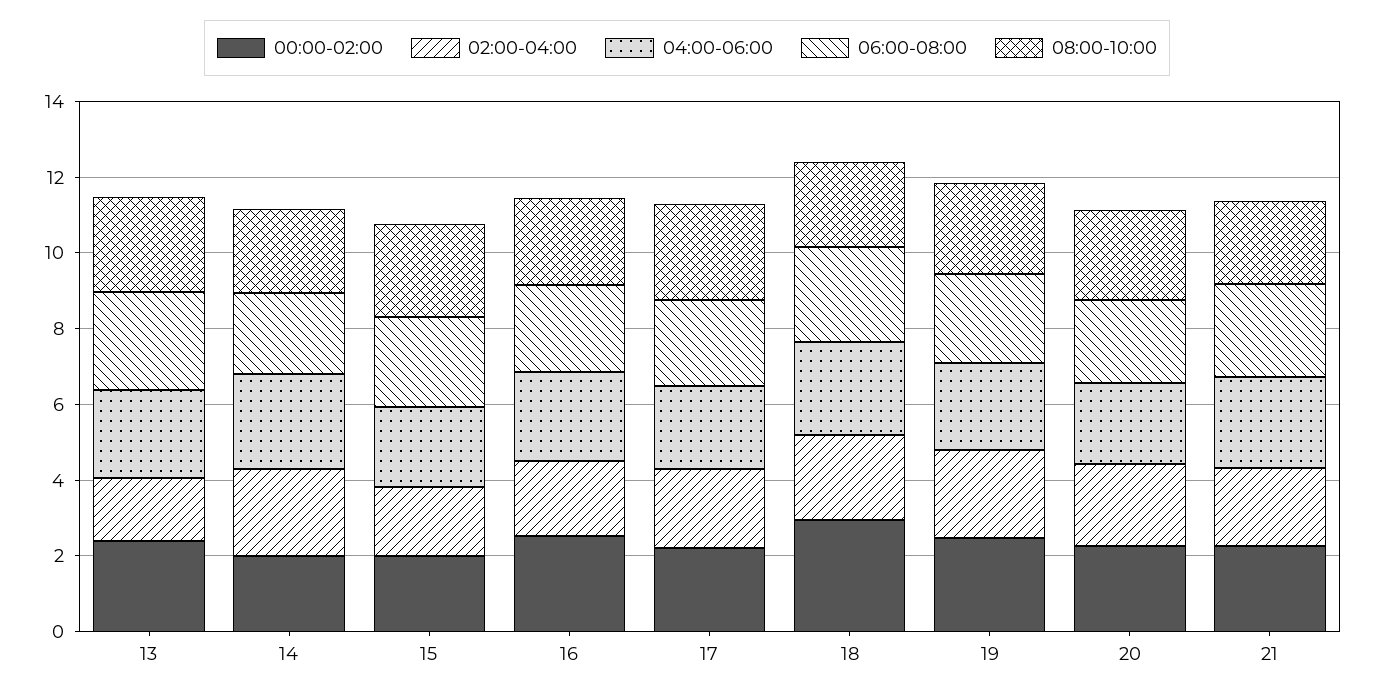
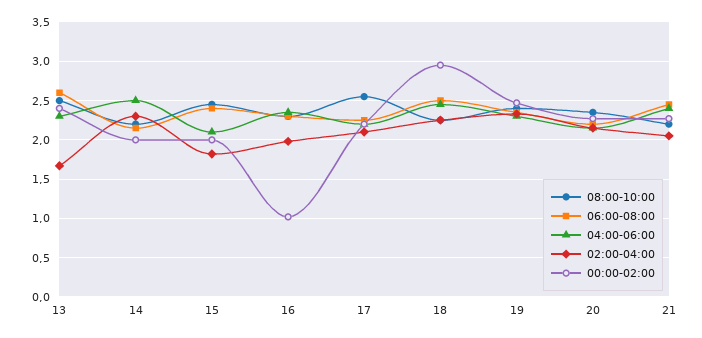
  {
    "00:00-02:00": {
      "13": 2.4,
      "14": 2,
      "15": 2,
-     "16": 2.5,
+     "16": 1,
      "17": 2.2,
      "18": 3,
      "19": 2.5,
      "20": 2.3,
      "21": 2.3
    },
    "02:00-04:00": {
      "13": 1.7,
      "14": 2.3,
      "15": 1.8,
      "16": 2,
      "17": 2.1,
      "18": 2.3,
      "19": 2.3,
      "20": 2.2,
      "21": 2.1
    },
    "04:00-06:00": {
      "13": 2.3,
      "14": 2.5,
      "15": 2.1,
      "16": 2.4,
      "17": 2.2,
      "18": 2.5,
      "19": 2.3,
      "20": 2.2,
      "21": 2.4
    },
    "06:00-08:00": {
      "13": 2.6,
      "14": 2.2,
      "15": 2.4,
      "16": 2.3,
      "17": 2.3,
      "18": 2.5,
      "19": 2.4,
      "20": 2.2,
      "21": 2.5
    },
    "08:00-10:00": {
      "13": 2.5,
      "14": 2.2,
      "15": 2.5,
      "16": 2.3,
      "17": 2.6,
      "18": 2.3,
      "19": 2.4,
      "20": 2.4,
      "21": 2.2
    }
  }

